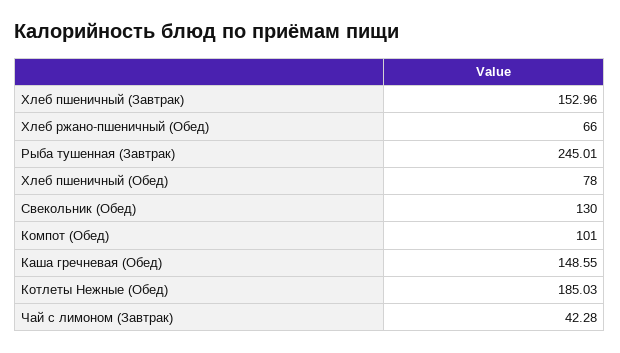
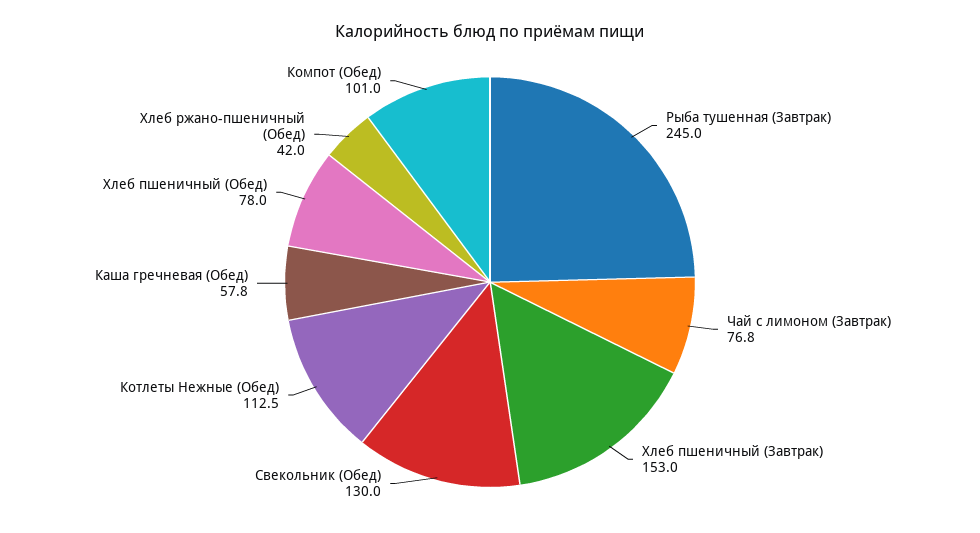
  {
    "Хлеб пшеничный (Завтрак)": 152.96,
-   "Хлеб ржано-пшеничный (Обед)": 66,
+   "Хлеб ржано-пшеничный (Обед)": 42,
    "Рыба тушенная (Завтрак)": 245.01,
    "Хлеб пшеничный (Обед)": 78,
    "Свекольник (Обед)": 130,
    "Компот (Обед)": 101,
-   "Каша гречневая (Обед)": 148.55,
+   "Каша гречневая (Обед)": 57.8,
-   "Котлеты Нежные (Обед)": 185.03,
+   "Котлеты Нежные (Обед)": 112.5,
-   "Чай с лимоном (Завтрак)": 42.28
+   "Чай с лимоном (Завтрак)": 76.8
  }

